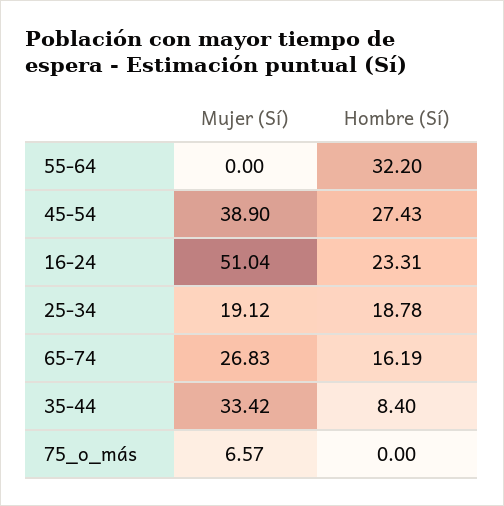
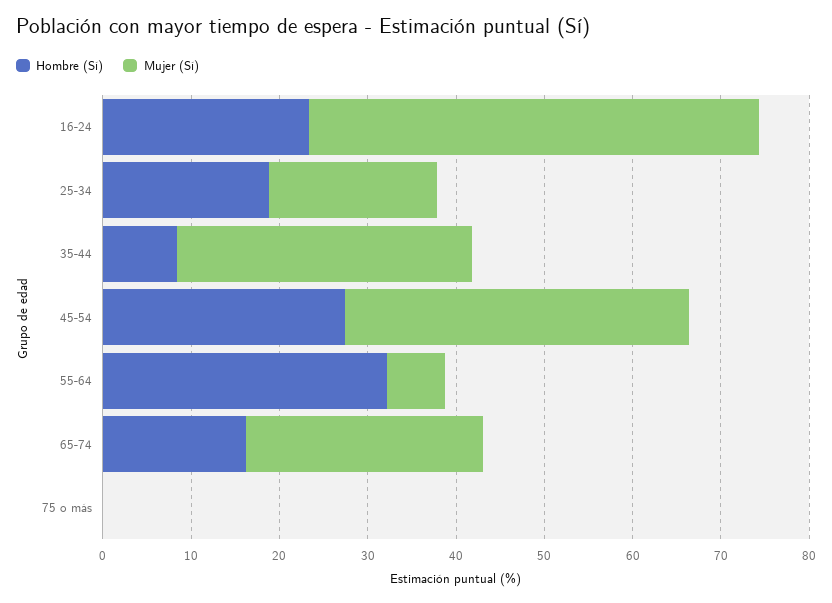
  {
    "Mujer (Sí)": {
-     "55-64": 0,
+     "55-64": 6,
      "45-54": 38.9,
      "16-24": 51.04,
      "25-34": 19.12,
      "65-74": 26.83,
      "35-44": 33.42,
-     "75_o_más": 6.57
+     "75_o_más": 0
    },
    "Hombre (Sí)": {
      "55-64": 32.2,
      "45-54": 27.43,
      "16-24": 23.31,
      "25-34": 18.78,
      "65-74": 16.19,
      "35-44": 8.4,
      "75_o_más": 0
    }
  }

